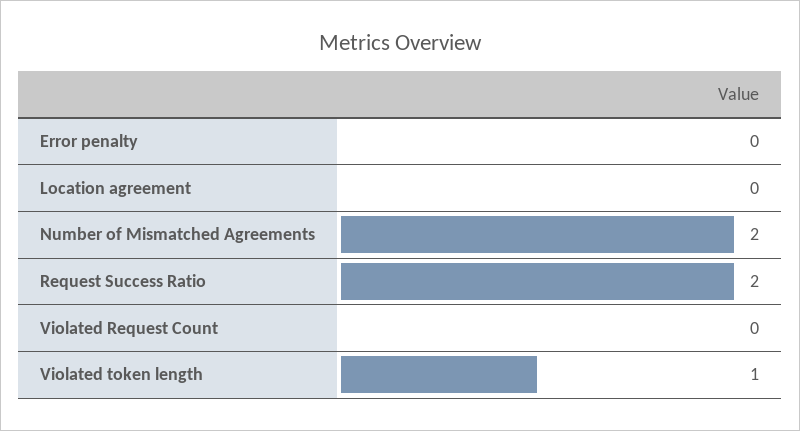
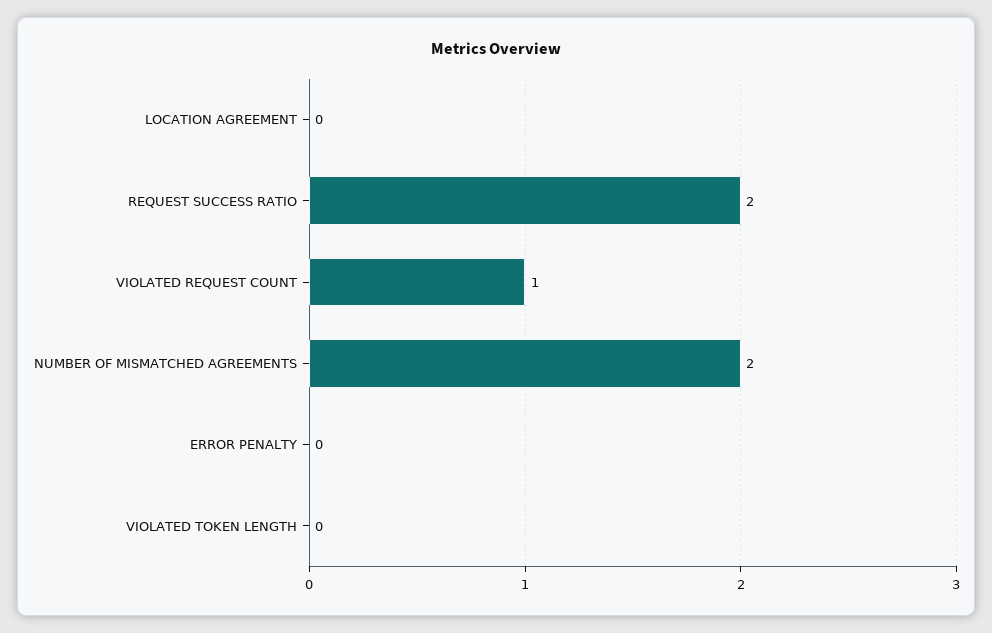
  {
    "Error penalty": 0,
    "Location agreement": 0,
    "Number of Mismatched Agreements": 2,
    "Request Success Ratio": 2,
-   "Violated Request Count": 0,
+   "Violated Request Count": 1,
-   "Violated token length": 1
+   "Violated token length": 0
  }

